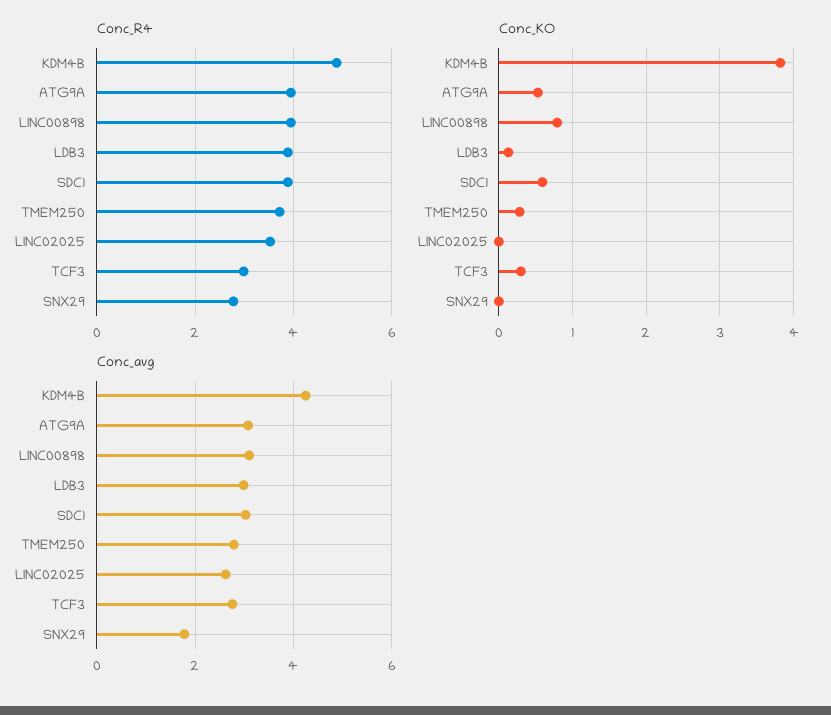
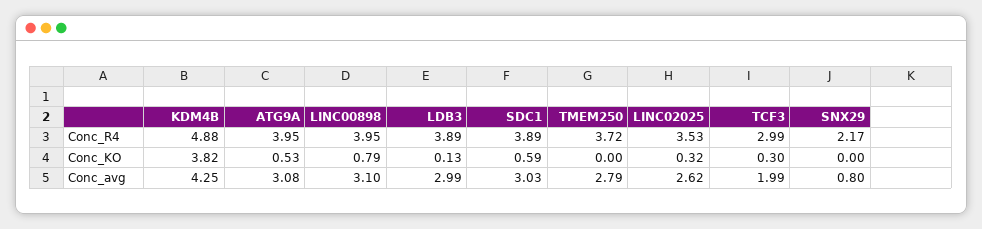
  {
    "Conc_R4": {
      "KDM4B": 4.88,
      "ATG9A": 3.95,
      "LINC00898": 3.95,
      "LDB3": 3.89,
      "SDC1": 3.89,
      "TMEM250": 3.72,
      "LINC02025": 3.53,
      "TCF3": 2.99,
-     "SNX29": 2.8
+     "SNX29": 2.17
    },
    "Conc_KO": {
      "KDM4B": 3.82,
      "ATG9A": 0.53,
      "LINC00898": 0.79,
      "LDB3": 0.13,
      "SDC1": 0.59,
-     "TMEM250": 0.3,
+     "TMEM250": 0,
-     "LINC02025": 0,
+     "LINC02025": 0.32,
      "TCF3": 0.3,
      "SNX29": 0
    },
    "Conc_avg": {
      "KDM4B": 4.25,
      "ATG9A": 3.08,
      "LINC00898": 3.1,
      "LDB3": 2.99,
      "SDC1": 3.03,
      "TMEM250": 2.79,
      "LINC02025": 2.62,
-     "TCF3": 2.8,
+     "TCF3": 1.99,
-     "SNX29": 1.8
+     "SNX29": 0.8
    }
  }

